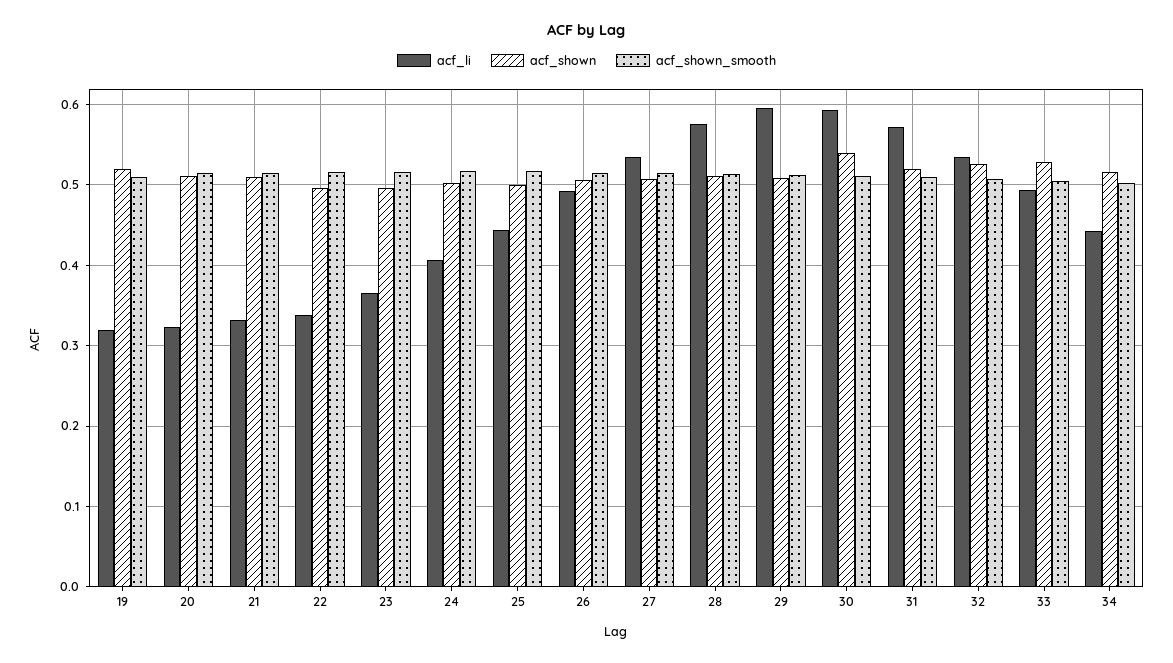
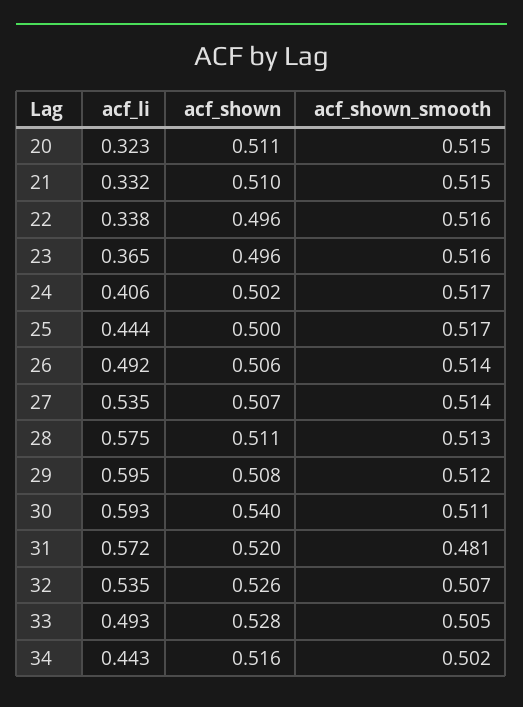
  {
    "acf_li": {
-     "19": 0.32,
      "20": 0.323,
      "21": 0.332,
      "22": 0.338,
      "23": 0.365,
      "24": 0.406,
      "25": 0.444,
      "26": 0.492,
      "27": 0.535,
      "28": 0.575,
      "29": 0.595,
      "30": 0.593,
      "31": 0.572,
      "32": 0.535,
      "33": 0.493,
      "34": 0.443
    },
    "acf_shown": {
-     "19": 0.52,
      "20": 0.511,
      "21": 0.51,
      "22": 0.496,
      "23": 0.496,
      "24": 0.502,
      "25": 0.5,
      "26": 0.506,
      "27": 0.507,
      "28": 0.511,
      "29": 0.508,
      "30": 0.54,
      "31": 0.52,
      "32": 0.526,
      "33": 0.528,
      "34": 0.516
    },
    "acf_shown_smooth": {
-     "19": 0.51,
      "20": 0.515,
      "21": 0.515,
      "22": 0.516,
      "23": 0.516,
      "24": 0.517,
      "25": 0.517,
      "26": 0.514,
      "27": 0.514,
      "28": 0.513,
      "29": 0.512,
      "30": 0.511,
-     "31": 0.51,
+     "31": 0.481,
      "32": 0.507,
      "33": 0.505,
      "34": 0.502
    }
  }

